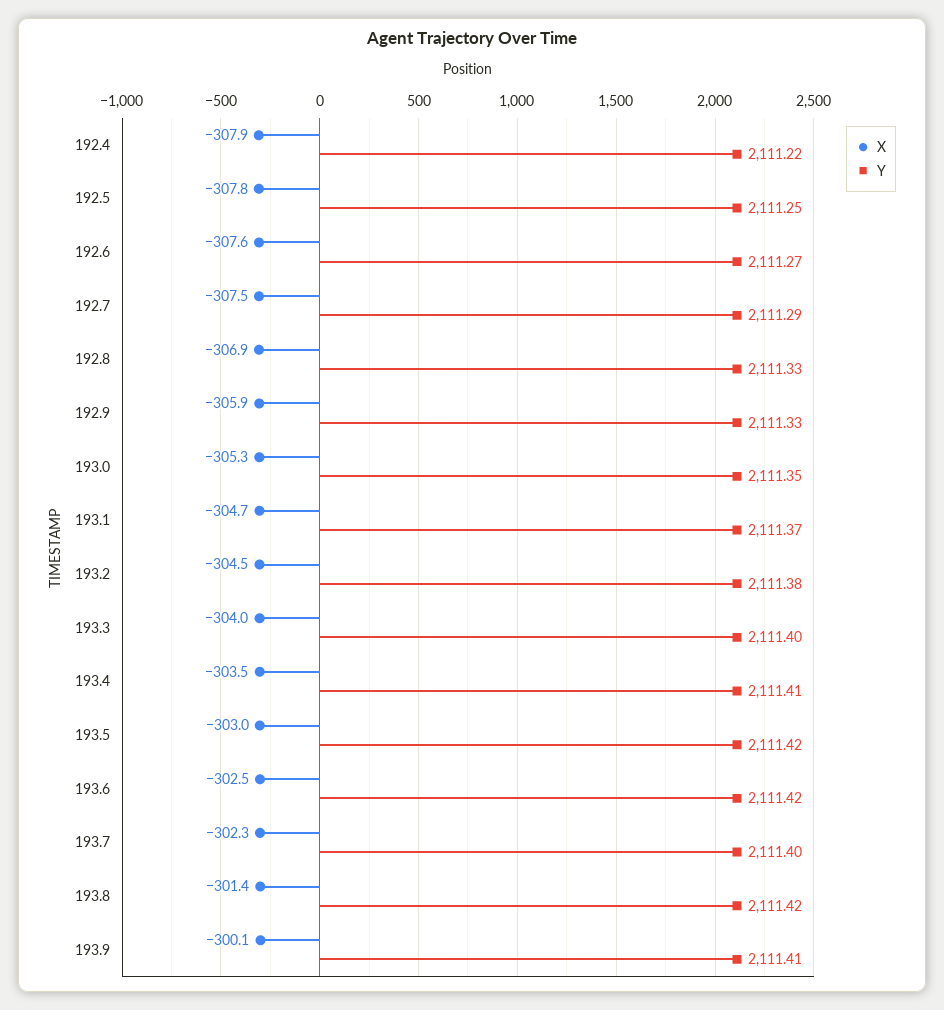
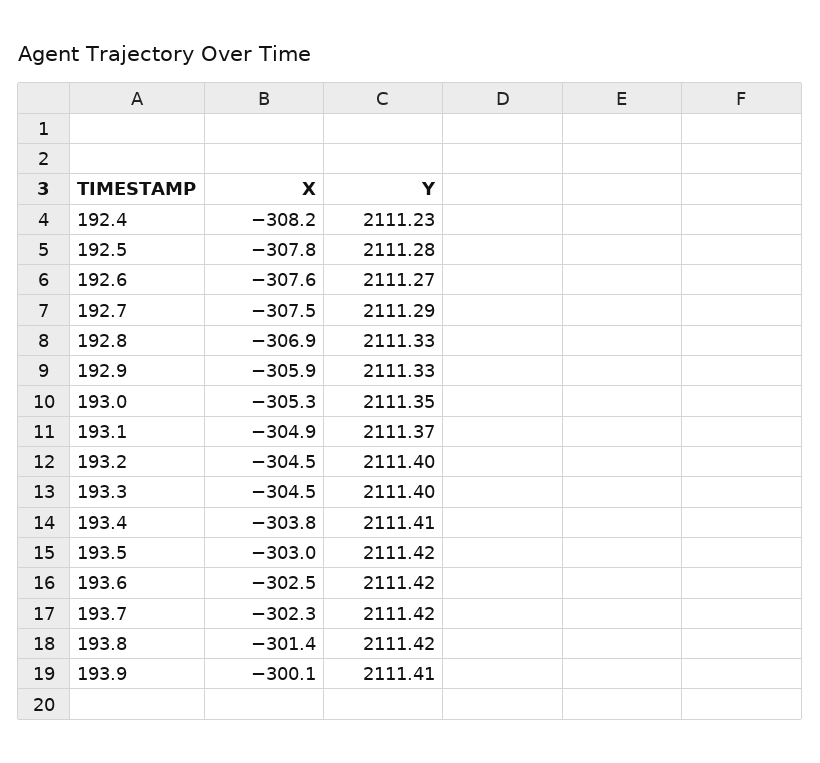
  {
    "X": {
-     "192.4": -307.9,
+     "192.4": -308.2,
      "192.5": -307.8,
      "192.6": -307.6,
      "192.7": -307.5,
      "192.8": -306.9,
      "192.9": -305.9,
      "193.0": -305.3,
-     "193.1": -304.7,
+     "193.1": -304.9,
      "193.2": -304.5,
-     "193.3": -304,
+     "193.3": -304.5,
-     "193.4": -303.5,
+     "193.4": -303.8,
      "193.5": -303,
      "193.6": -302.5,
      "193.7": -302.3,
      "193.8": -301.4,
      "193.9": -300.1
    },
    "Y": {
-     "192.4": 2111.22,
+     "192.4": 2111.23,
-     "192.5": 2111.25,
+     "192.5": 2111.28,
      "192.6": 2111.27,
      "192.7": 2111.29,
      "192.8": 2111.33,
      "192.9": 2111.33,
      "193.0": 2111.35,
      "193.1": 2111.37,
-     "193.2": 2111.38,
+     "193.2": 2111.4,
      "193.3": 2111.4,
      "193.4": 2111.41,
      "193.5": 2111.42,
      "193.6": 2111.42,
-     "193.7": 2111.4,
+     "193.7": 2111.42,
      "193.8": 2111.42,
      "193.9": 2111.41
    }
  }

